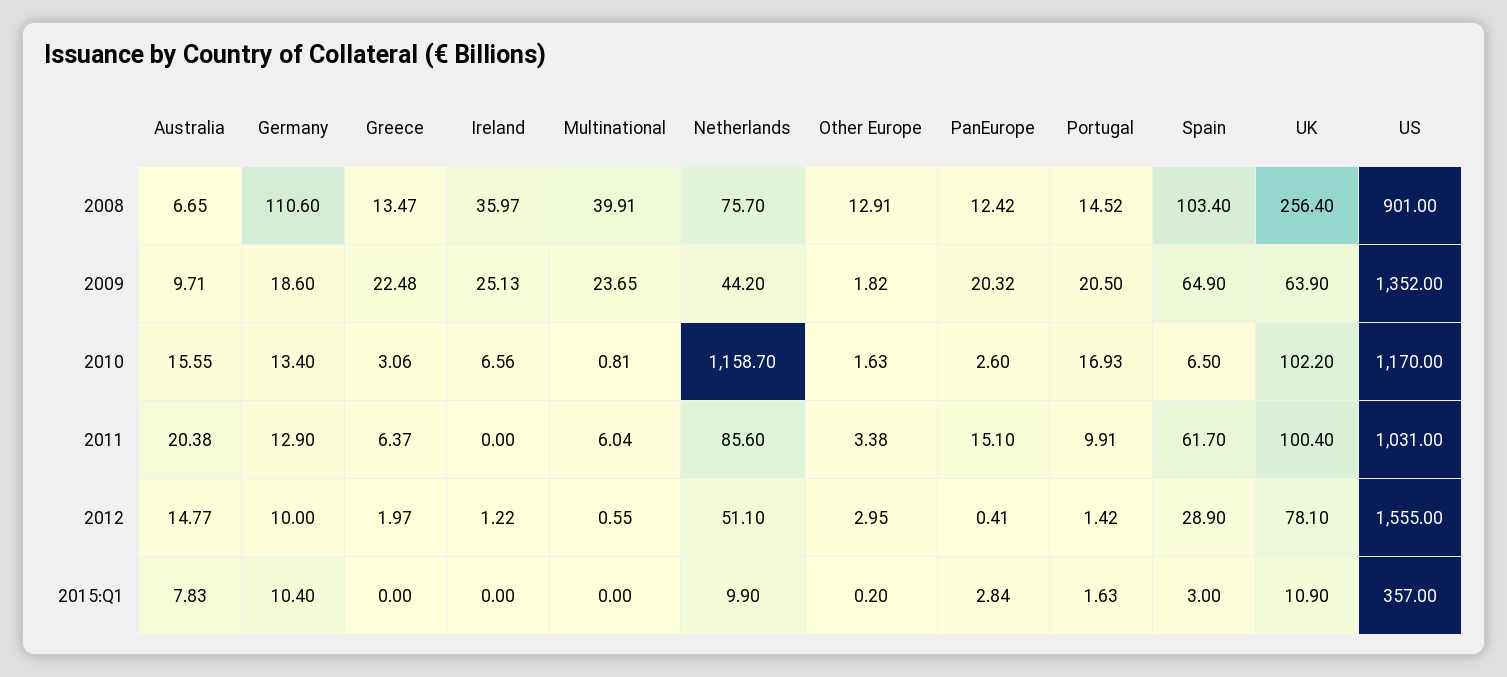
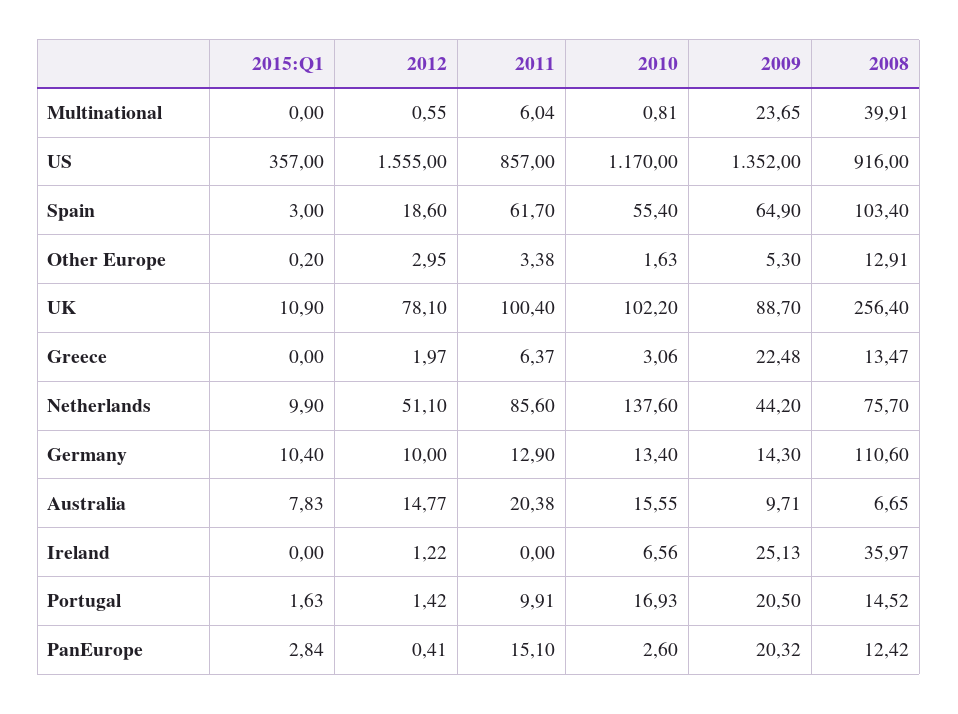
  {
    "Australia": {
      "2008": 6.65,
      "2009": 9.71,
      "2010": 15.55,
      "2011": 20.38,
      "2012": 14.77,
      "2015:Q1": 7.83
    },
    "Germany": {
      "2008": 110.6,
-     "2009": 18.6,
+     "2009": 14.3,
      "2010": 13.4,
      "2011": 12.9,
      "2012": 10,
      "2015:Q1": 10.4
    },
    "Greece": {
      "2008": 13.47,
      "2009": 22.48,
      "2010": 3.06,
      "2011": 6.37,
      "2012": 1.97,
      "2015:Q1": 0
    },
    "Ireland": {
      "2008": 35.97,
      "2009": 25.13,
      "2010": 6.56,
      "2011": 0,
      "2012": 1.22,
      "2015:Q1": 0
    },
    "Multinational": {
      "2008": 39.91,
      "2009": 23.65,
      "2010": 0.81,
      "2011": 6.04,
      "2012": 0.55,
      "2015:Q1": 0
    },
    "Netherlands": {
      "2008": 75.7,
      "2009": 44.2,
-     "2010": 1158.7,
+     "2010": 137.6,
      "2011": 85.6,
      "2012": 51.1,
      "2015:Q1": 9.9
    },
    "Other Europe": {
      "2008": 12.91,
-     "2009": 1.82,
+     "2009": 5.3,
      "2010": 1.63,
      "2011": 3.38,
      "2012": 2.95,
      "2015:Q1": 0.2
    },
    "PanEurope": {
      "2008": 12.42,
      "2009": 20.32,
      "2010": 2.6,
      "2011": 15.1,
      "2012": 0.41,
      "2015:Q1": 2.84
    },
    "Portugal": {
      "2008": 14.52,
      "2009": 20.5,
      "2010": 16.93,
      "2011": 9.91,
      "2012": 1.42,
      "2015:Q1": 1.63
    },
    "Spain": {
      "2008": 103.4,
      "2009": 64.9,
-     "2010": 6.5,
+     "2010": 55.4,
      "2011": 61.7,
-     "2012": 28.9,
+     "2012": 18.6,
      "2015:Q1": 3
    },
    "UK": {
      "2008": 256.4,
-     "2009": 63.9,
+     "2009": 88.7,
      "2010": 102.2,
      "2011": 100.4,
      "2012": 78.1,
      "2015:Q1": 10.9
    },
    "US": {
-     "2008": 901,
+     "2008": 916,
      "2009": 1352,
      "2010": 1170,
-     "2011": 1031,
+     "2011": 857,
      "2012": 1555,
      "2015:Q1": 357
    }
  }

